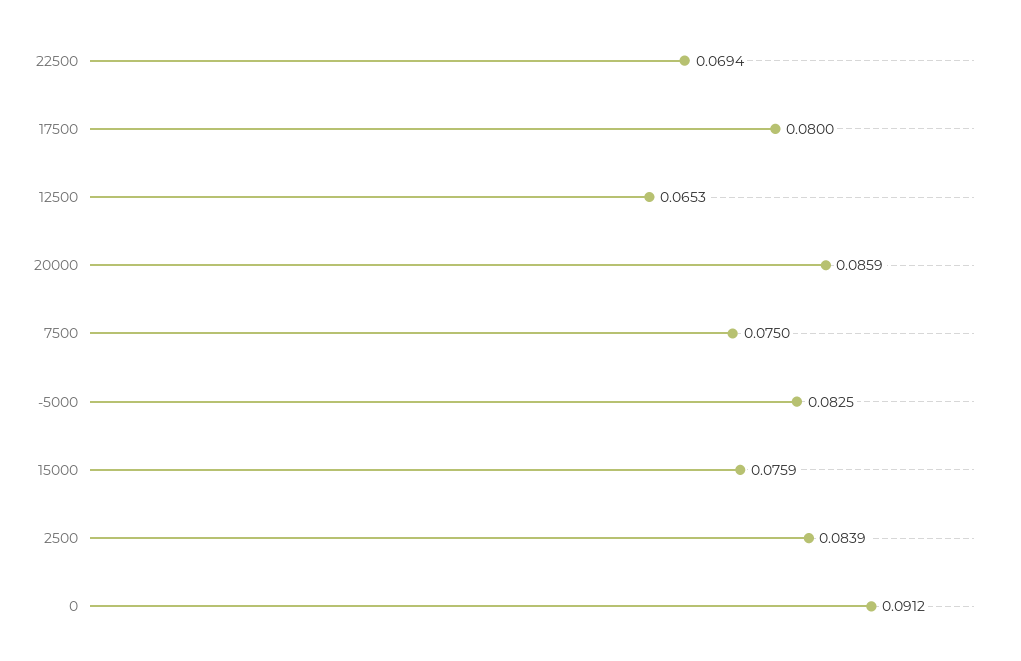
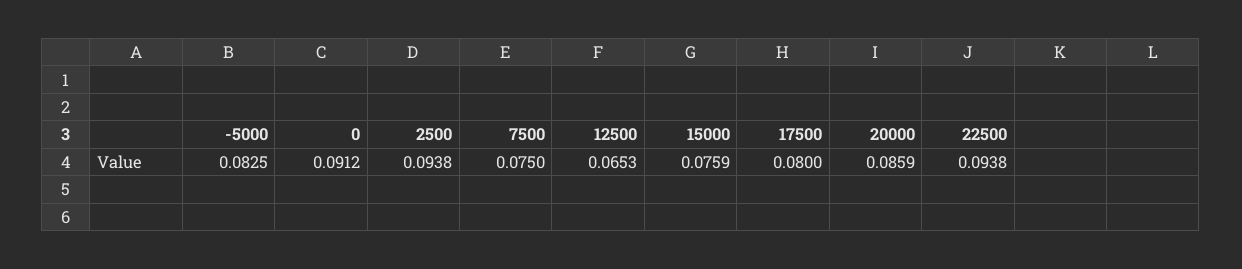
  {
-   "22500": 0.0694,
+   "22500": 0.0938,
    "17500": 0.08,
    "12500": 0.0653,
    "20000": 0.0859,
    "7500": 0.075,
    "-5000": 0.0825,
    "15000": 0.0759,
-   "2500": 0.0839,
+   "2500": 0.0938,
    "0": 0.0912
  }

